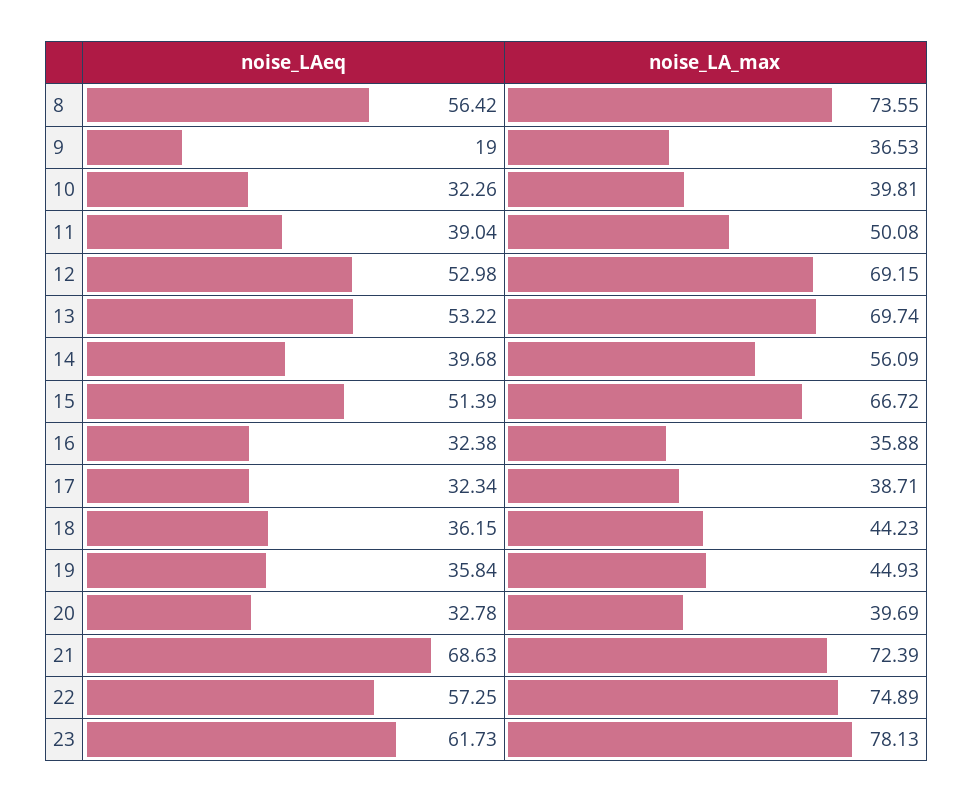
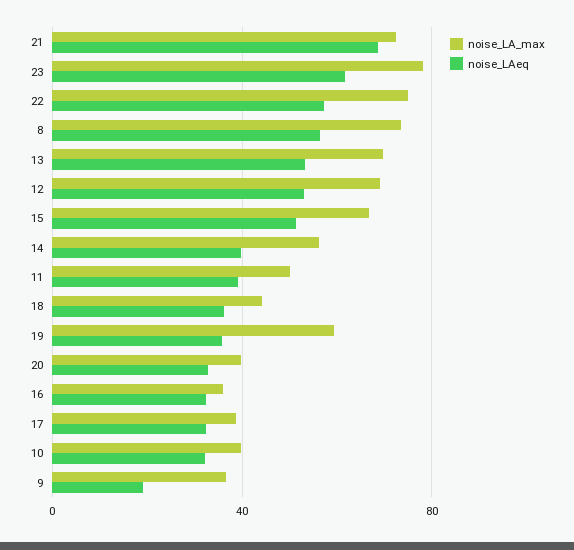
  {
    "noise_LAeq": {
      "8": 56.42,
      "9": 19,
      "10": 32.26,
      "11": 39.04,
      "12": 52.98,
      "13": 53.22,
      "14": 39.68,
      "15": 51.39,
      "16": 32.38,
      "17": 32.34,
      "18": 36.15,
      "19": 35.84,
      "20": 32.78,
      "21": 68.63,
      "22": 57.25,
      "23": 61.73
    },
    "noise_LA_max": {
      "8": 73.55,
      "9": 36.53,
      "10": 39.81,
      "11": 50.08,
      "12": 69.15,
      "13": 69.74,
      "14": 56.09,
      "15": 66.72,
      "16": 35.88,
      "17": 38.71,
      "18": 44.23,
-     "19": 44.93,
+     "19": 60,
      "20": 39.69,
      "21": 72.39,
      "22": 74.89,
      "23": 78.13
    }
  }

